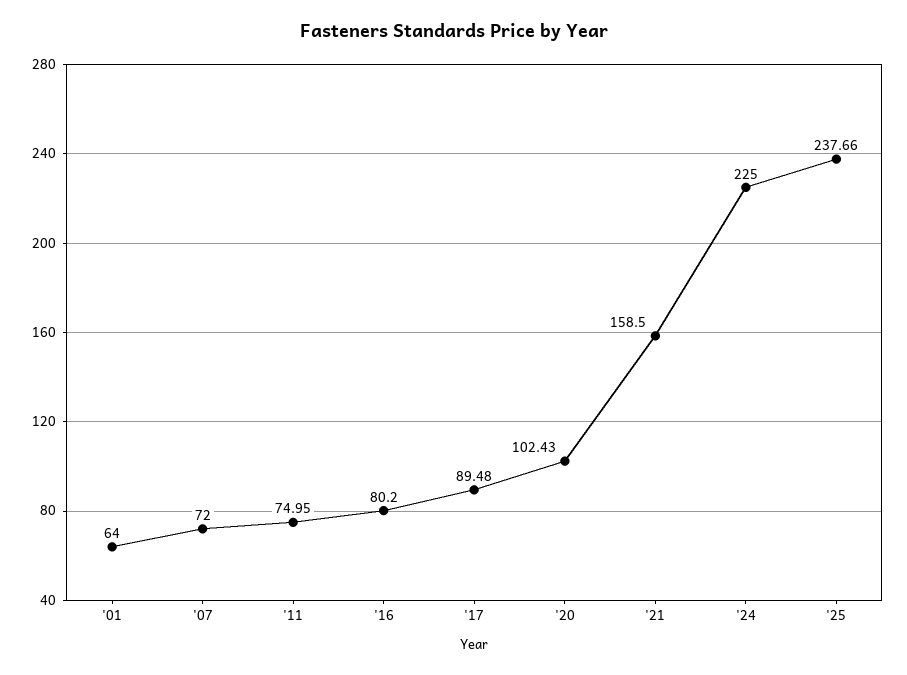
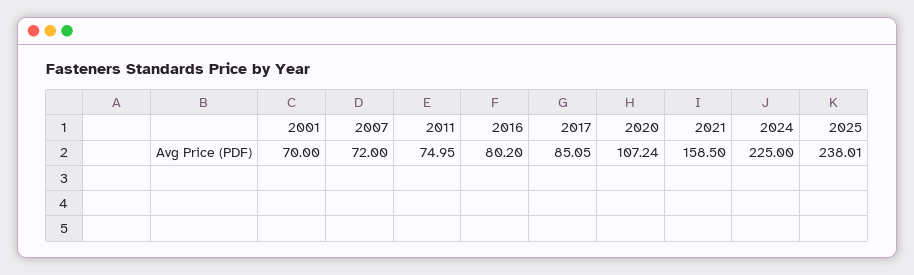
  {
-   "'01": 64,
+   "'01": 70,
    "'07": 72,
    "'11": 74.95,
    "'16": 80.2,
-   "'17": 89.48,
+   "'17": 85.05,
-   "'20": 102.43,
+   "'20": 107.24,
    "'21": 158.5,
    "'24": 225,
-   "'25": 237.66
+   "'25": 238.01
  }

